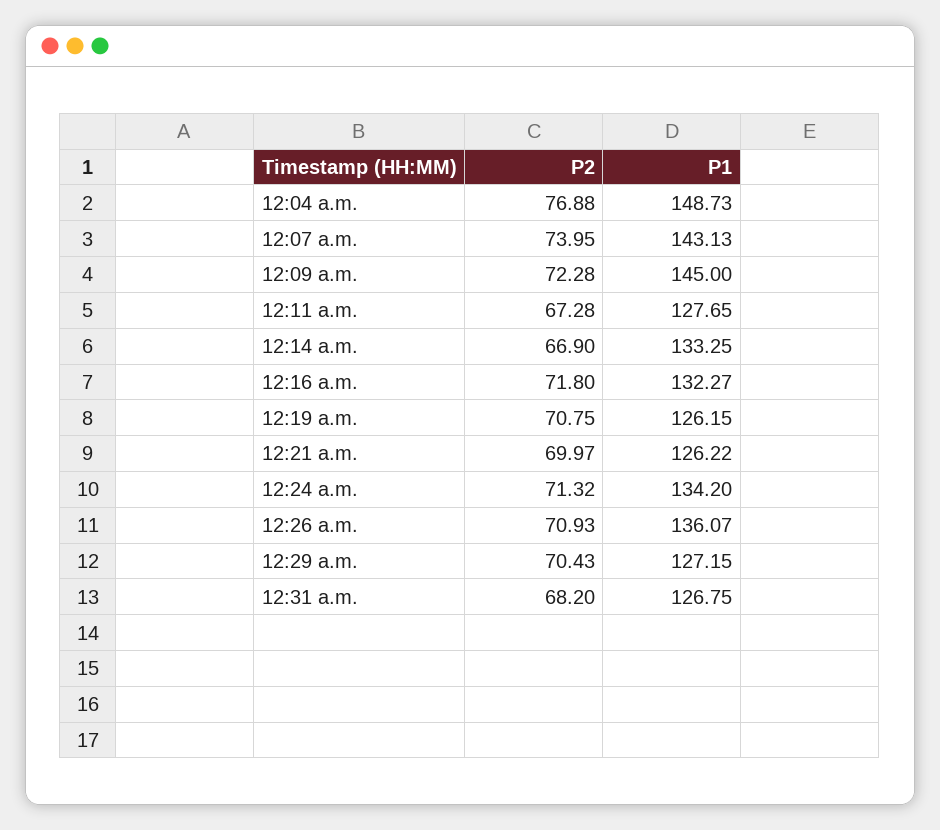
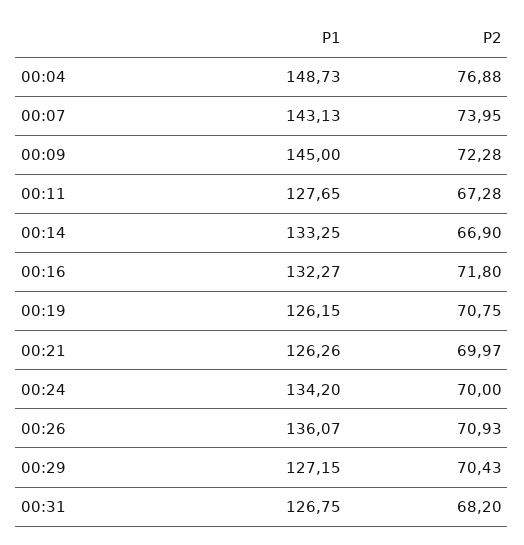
  {
    "P2": {
      "12:04 a.m.": 76.88,
      "12:07 a.m.": 73.95,
      "12:09 a.m.": 72.28,
      "12:11 a.m.": 67.28,
      "12:14 a.m.": 66.9,
      "12:16 a.m.": 71.8,
      "12:19 a.m.": 70.75,
      "12:21 a.m.": 69.97,
-     "12:24 a.m.": 71.32,
+     "12:24 a.m.": 70,
      "12:26 a.m.": 70.93,
      "12:29 a.m.": 70.43,
      "12:31 a.m.": 68.2
    },
    "P1": {
      "12:04 a.m.": 148.73,
      "12:07 a.m.": 143.13,
      "12:09 a.m.": 145,
      "12:11 a.m.": 127.65,
      "12:14 a.m.": 133.25,
      "12:16 a.m.": 132.27,
      "12:19 a.m.": 126.15,
-     "12:21 a.m.": 126.22,
+     "12:21 a.m.": 126.26,
      "12:24 a.m.": 134.2,
      "12:26 a.m.": 136.07,
      "12:29 a.m.": 127.15,
      "12:31 a.m.": 126.75
    }
  }

